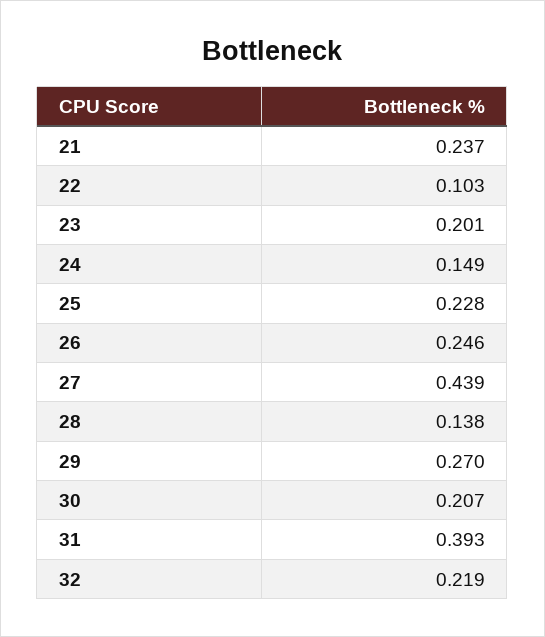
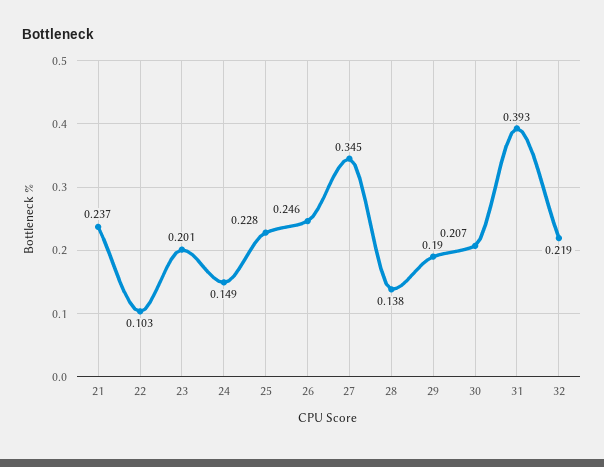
  {
    "21": 0.237,
    "22": 0.103,
    "23": 0.201,
    "24": 0.149,
    "25": 0.228,
    "26": 0.246,
-   "27": 0.439,
+   "27": 0.345,
    "28": 0.138,
-   "29": 0.27,
+   "29": 0.19,
    "30": 0.207,
    "31": 0.393,
    "32": 0.219
  }

